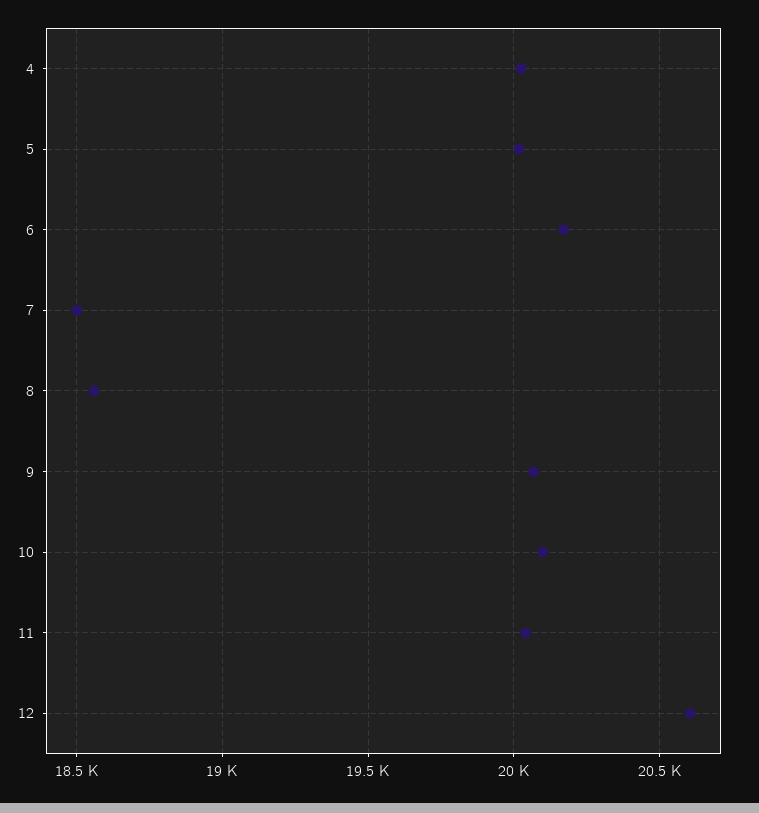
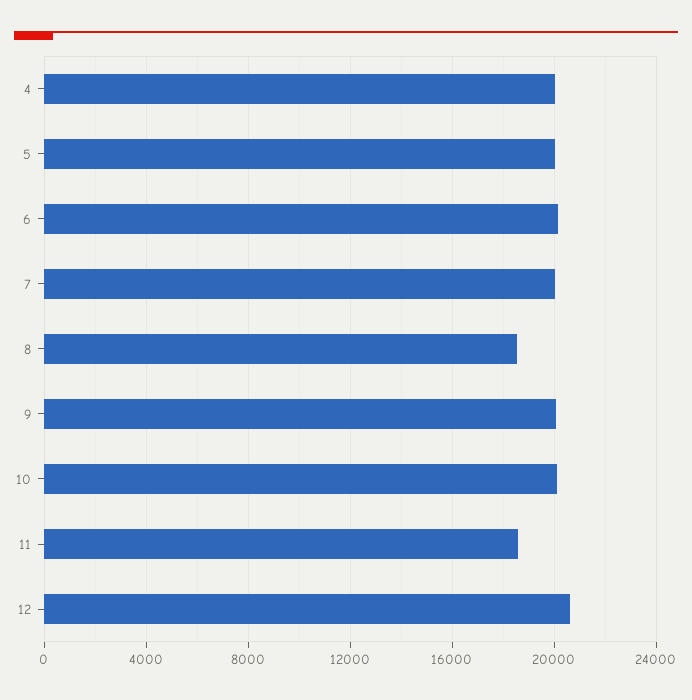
  {
    "4": 20000,
    "5": 20000,
    "6": 20150,
-   "7": 18500,
+   "7": 20000,
    "8": 18550,
    "9": 20050,
    "10": 20100,
-   "11": 20050,
+   "11": 18500,
    "12": 20600
  }

